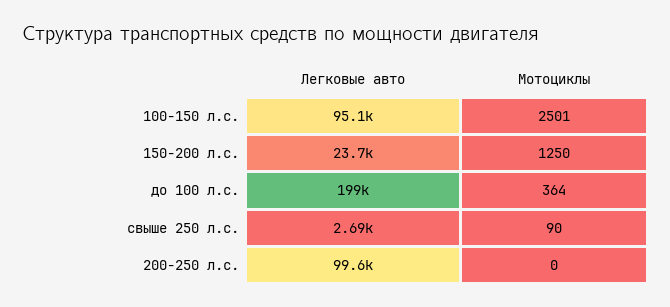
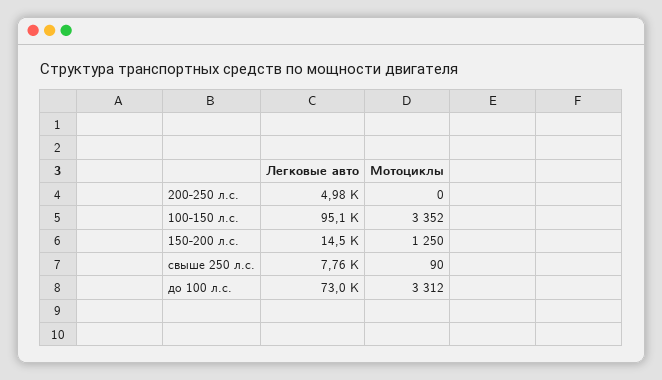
  {
    "Легковые авто": {
      "100-150 л.с.": 95100,
-     "150-200 л.с.": 23700,
+     "150-200 л.с.": 14500,
-     "до 100 л.с.": 199000,
+     "до 100 л.с.": 73000,
-     "свыше 250 л.с.": 2690,
+     "свыше 250 л.с.": 7760,
-     "200-250 л.с.": 99600
+     "200-250 л.с.": 4980
    },
    "Мотоциклы": {
-     "100-150 л.с.": 2501,
+     "100-150 л.с.": 3352,
      "150-200 л.с.": 1250,
-     "до 100 л.с.": 364,
+     "до 100 л.с.": 3312,
      "свыше 250 л.с.": 90,
      "200-250 л.с.": 0
    }
  }

